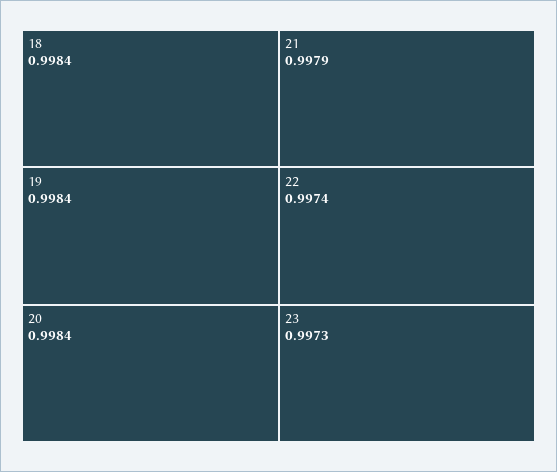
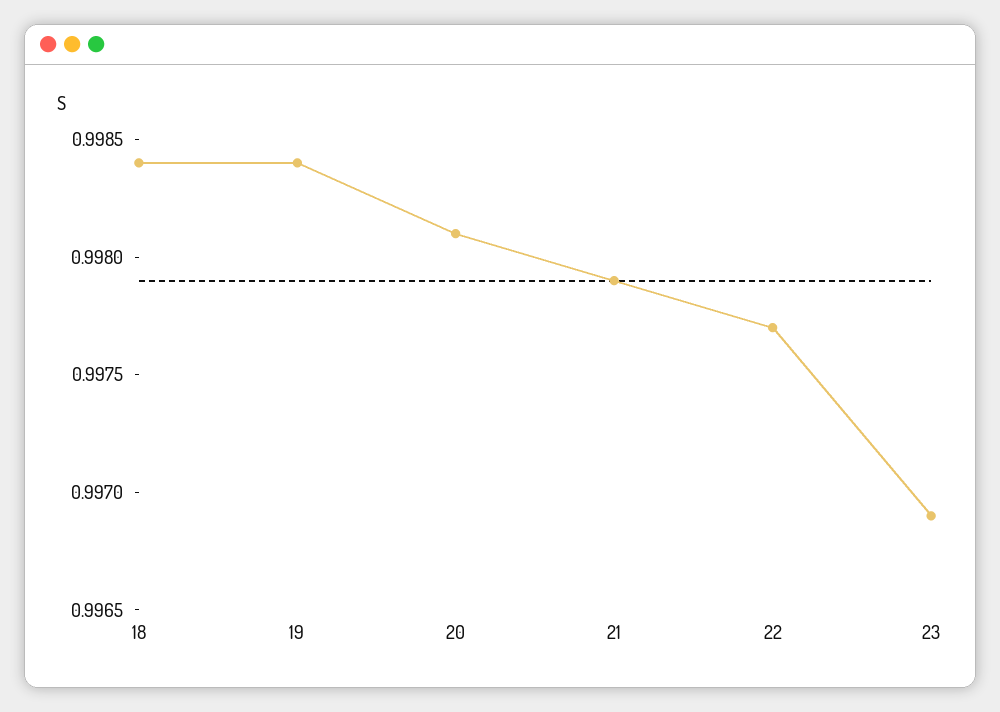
  {
    "18": 0.9984,
    "19": 0.9984,
-   "20": 0.9984,
+   "20": 0.9981,
    "21": 0.9979,
-   "22": 0.9974,
+   "22": 0.9977,
-   "23": 0.9973
+   "23": 0.9969
  }

